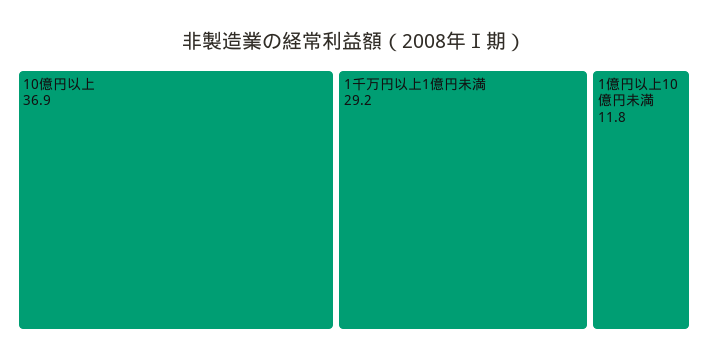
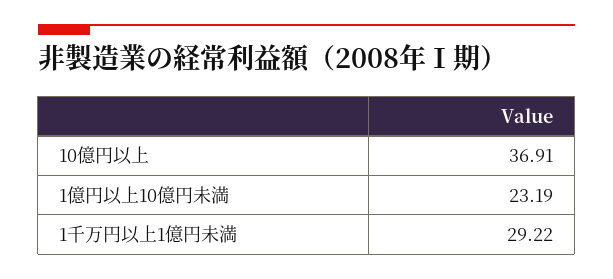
  {
    "10億円以上": 36.91,
    "1千万円以上1億円未満": 29.22,
-   "1億円以上10億円未満": 11.8
+   "1億円以上10億円未満": 23.19
  }

